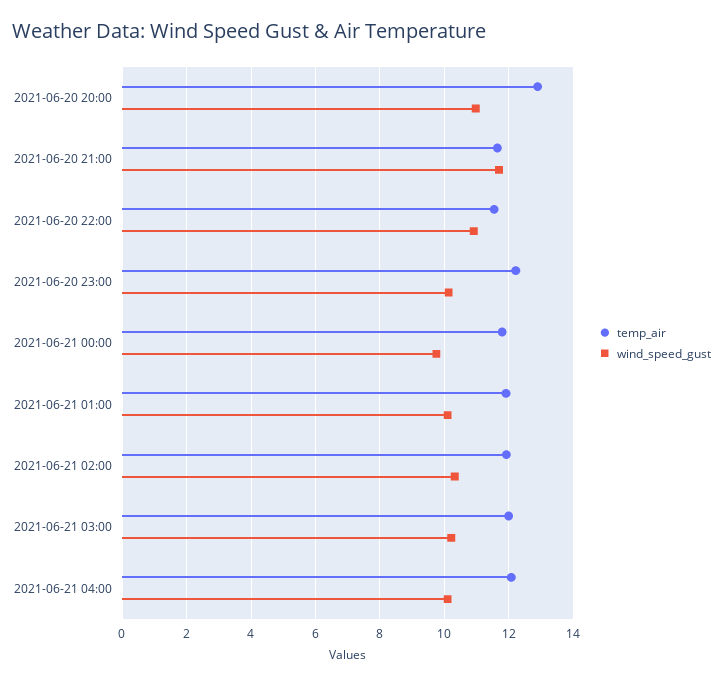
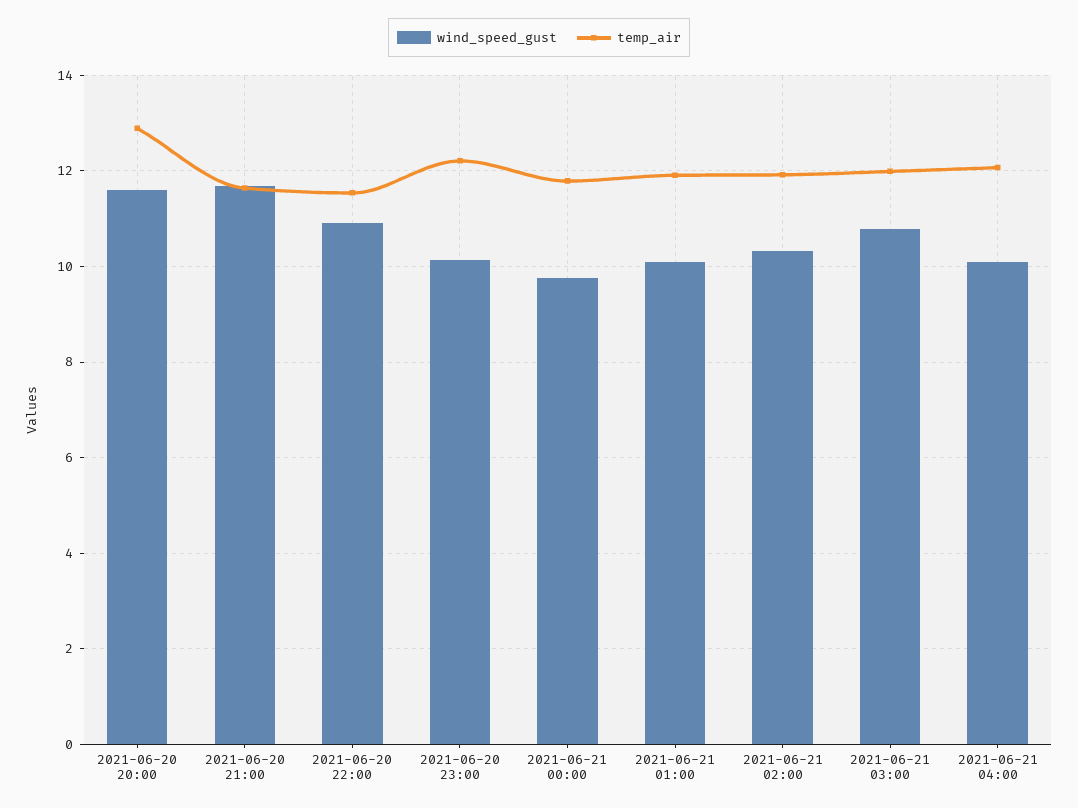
  {
    "temp_air": {
      "2021-06-20 20:00": 12.8,
      "2021-06-20 21:00": 11.6,
      "2021-06-20 22:00": 11.6,
      "2021-06-20 23:00": 12.2,
      "2021-06-21 00:00": 11.8,
      "2021-06-21 01:00": 12,
      "2021-06-21 02:00": 12,
      "2021-06-21 03:00": 12,
      "2021-06-21 04:00": 12
    },
    "wind_speed_gust": {
-     "2021-06-20 20:00": 11,
+     "2021-06-20 20:00": 11.6,
      "2021-06-20 21:00": 11.6,
      "2021-06-20 22:00": 11,
      "2021-06-20 23:00": 10.2,
      "2021-06-21 00:00": 9.8,
      "2021-06-21 01:00": 10.2,
      "2021-06-21 02:00": 10.4,
-     "2021-06-21 03:00": 10.2,
+     "2021-06-21 03:00": 10.8,
      "2021-06-21 04:00": 10.2
    }
  }

